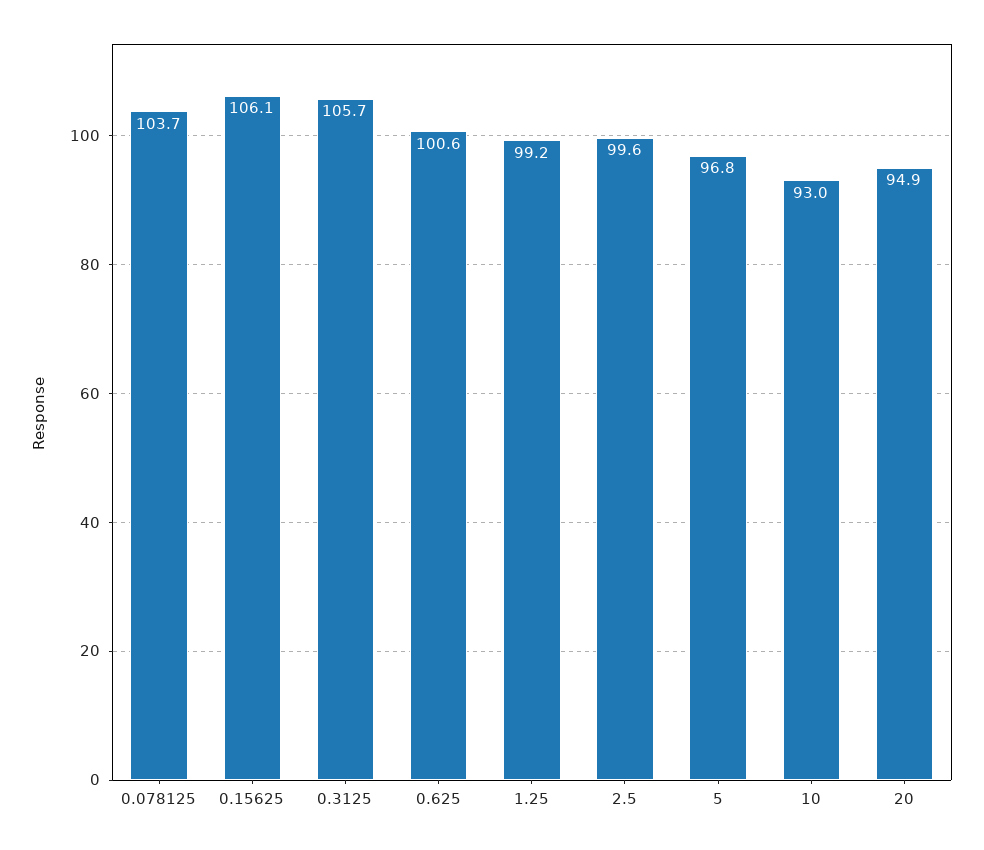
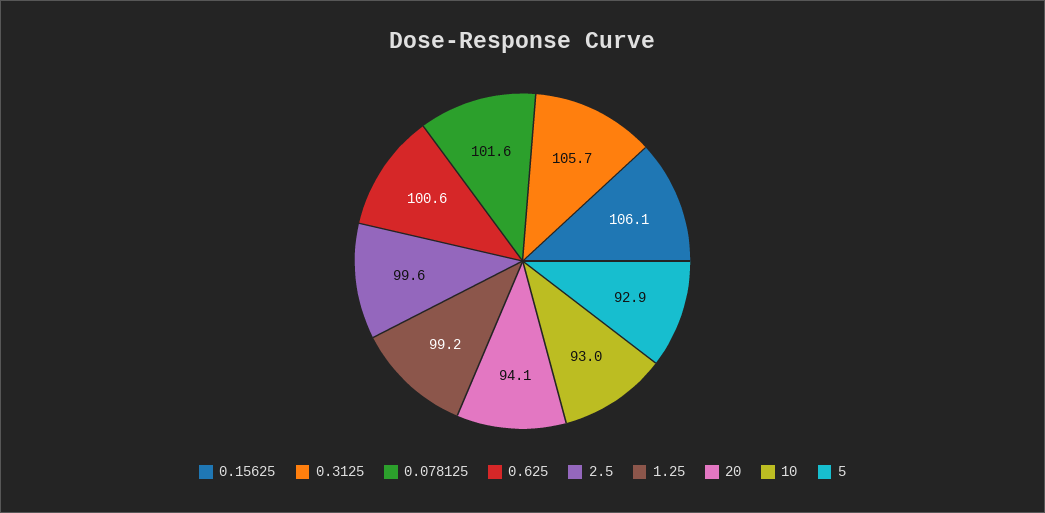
  {
-   "0.078125": 103.7,
+   "0.078125": 101.6,
    "0.15625": 106.1,
    "0.3125": 105.7,
    "0.625": 100.6,
    "1.25": 99.2,
    "2.5": 99.6,
-   "5": 96.8,
+   "5": 92.9,
    "10": 93,
-   "20": 94.9
+   "20": 94.1
  }

